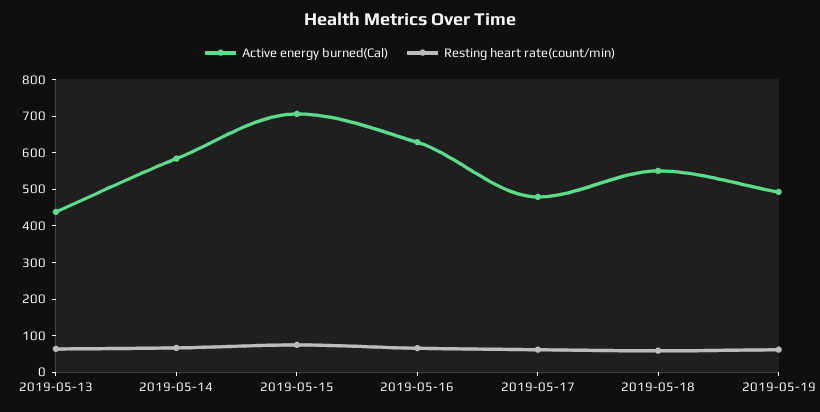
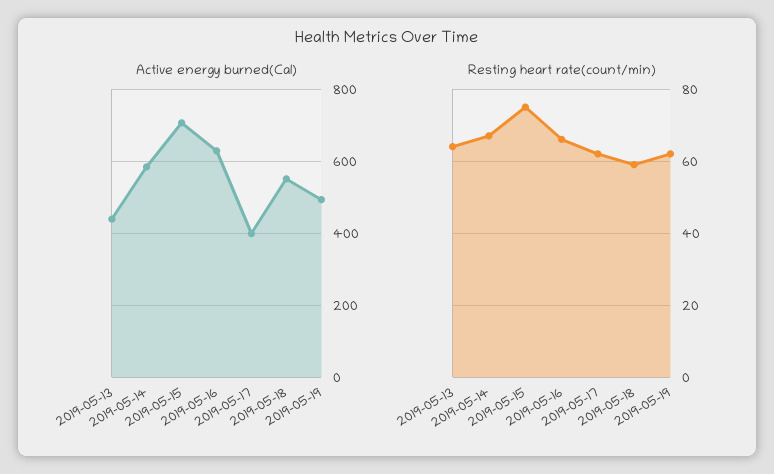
  {
    "Active energy burned(Cal)": {
      "2019-05-13": 440,
      "2019-05-14": 580,
      "2019-05-15": 700,
      "2019-05-16": 620,
-     "2019-05-17": 475,
+     "2019-05-17": 400,
      "2019-05-18": 560,
      "2019-05-19": 500
    },
    "Resting heart rate(count/min)": {
      "2019-05-13": 65,
      "2019-05-14": 65,
      "2019-05-15": 75,
      "2019-05-16": 65,
      "2019-05-17": 60,
      "2019-05-18": 60,
      "2019-05-19": 60
    }
  }

